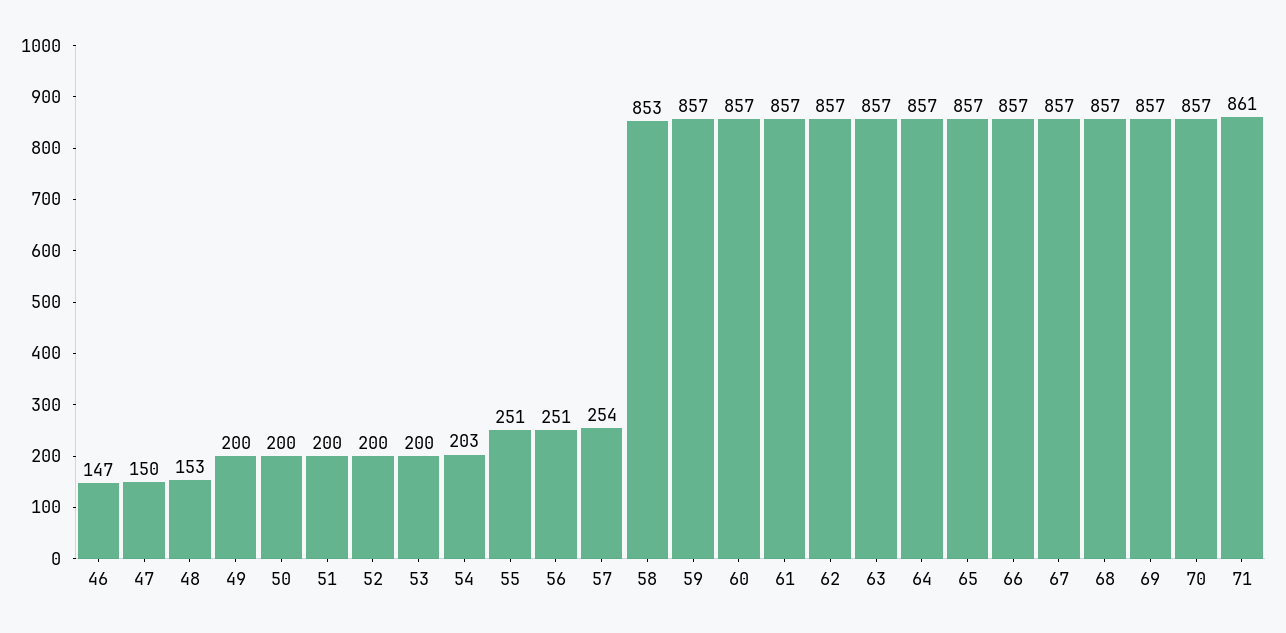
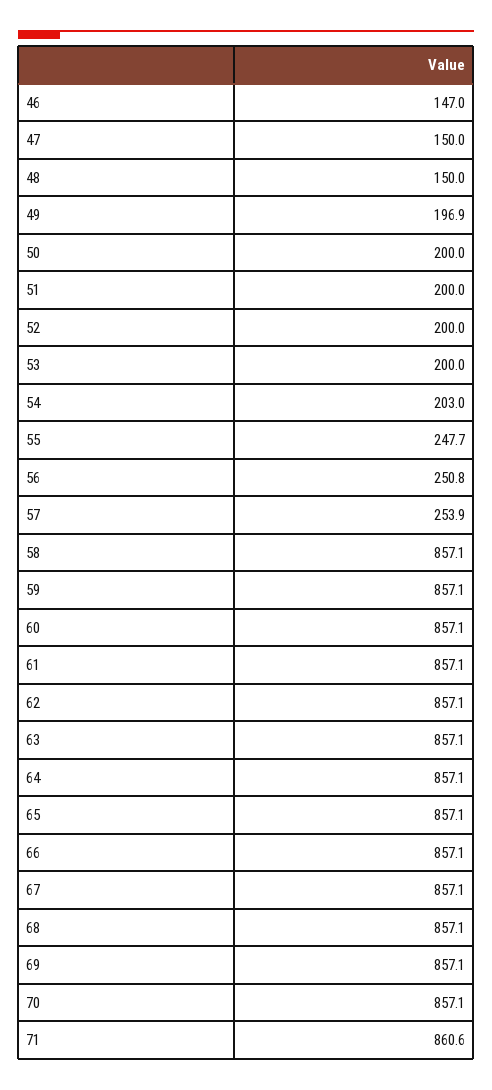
  {
    "46": 147,
    "47": 150,
-   "48": 153,
+   "48": 150,
-   "49": 200,
+   "49": 196.9,
    "50": 200,
    "51": 200,
    "52": 200,
    "53": 200,
    "54": 203,
-   "55": 251,
+   "55": 247.7,
    "56": 250.8,
    "57": 253.9,
-   "58": 853,
+   "58": 857.1,
    "59": 857.1,
    "60": 857.1,
    "61": 857.1,
    "62": 857.1,
    "63": 857.1,
    "64": 857.1,
    "65": 857.1,
    "66": 857.1,
    "67": 857.1,
    "68": 857.1,
    "69": 857.1,
    "70": 857.1,
    "71": 860.6
  }

